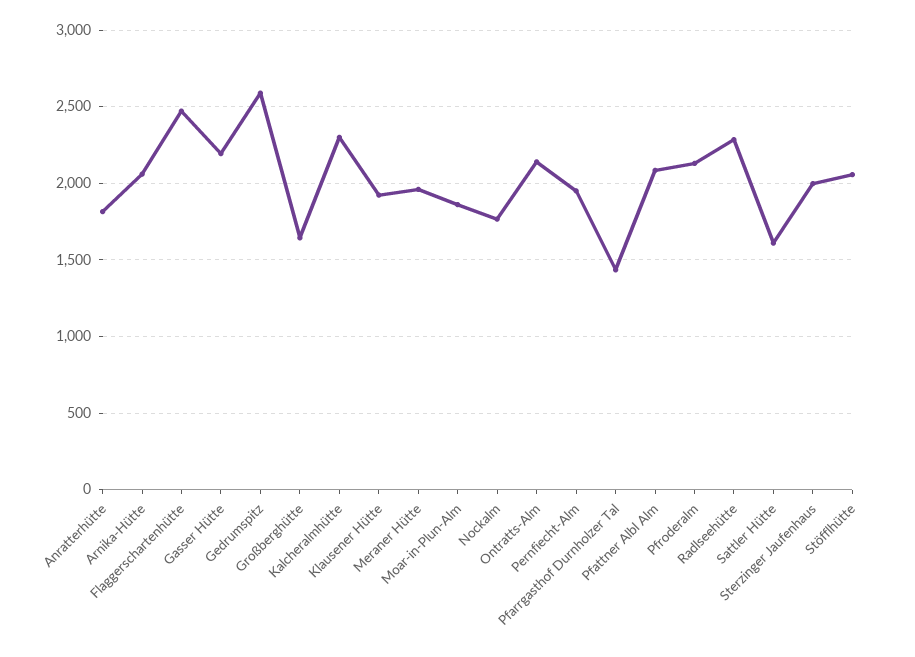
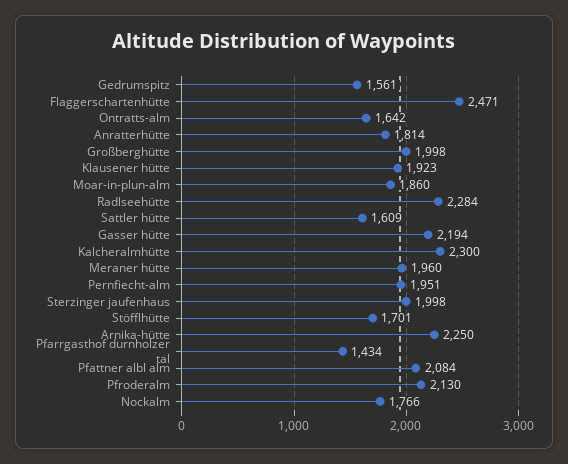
  {
    "Anratterhütte": 1814,
-   "Arnika-Hütte": 2050,
+   "Arnika-Hütte": 2250,
    "Flaggerschartenhütte": 2471,
    "Gasser Hütte": 2194,
-   "Gedrumspitz": 2600,
+   "Gedrumspitz": 1561,
-   "Großberghütte": 1650,
+   "Großberghütte": 1998,
    "Kalcheralmhütte": 2300,
    "Klausener Hütte": 1923,
    "Meraner Hütte": 1960,
    "Moar-in-Plun-Alm": 1860,
    "Nockalm": 1766,
-   "Ontratts-Alm": 2150,
+   "Ontratts-Alm": 1642,
    "Pernfiecht-Alm": 1951,
    "Pfarrgasthof Durnholzer Tal": 1434,
    "Pfattner Albl Alm": 2084,
    "Pfroderalm": 2130,
    "Radlseehütte": 2284,
    "Sattler Hütte": 1609,
    "Sterzinger Jaufenhaus": 1998,
-   "Stöfflhütte": 2050
+   "Stöfflhütte": 1701
  }

